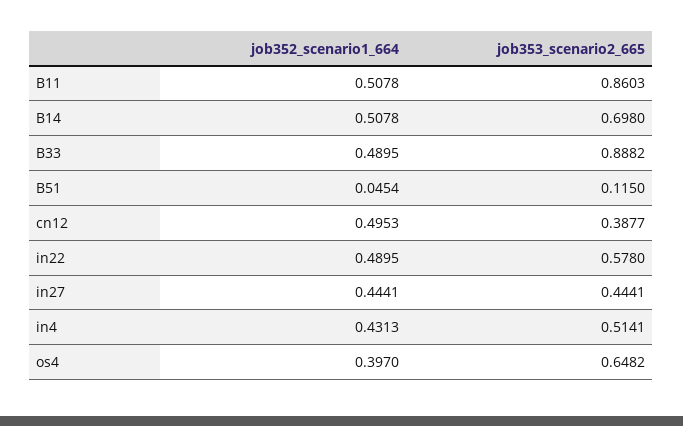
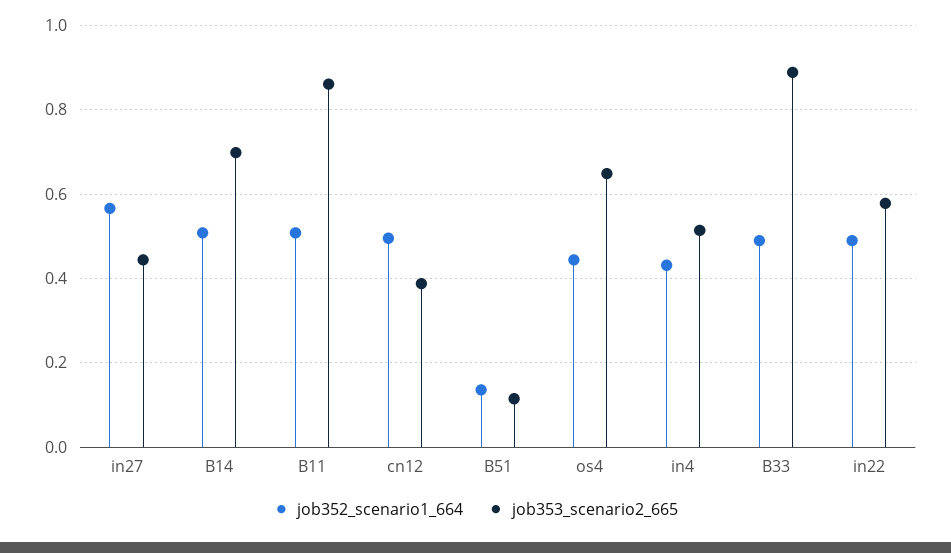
  {
    "job352_scenario1_664": {
      "B11": 0.5078,
      "B14": 0.5078,
      "B33": 0.4895,
-     "B51": 0.0454,
+     "B51": 0.14,
      "cn12": 0.4953,
      "in22": 0.4895,
-     "in27": 0.4441,
+     "in27": 0.56,
      "in4": 0.4313,
-     "os4": 0.397
+     "os4": 0.44
    },
    "job353_scenario2_665": {
      "B11": 0.8603,
      "B14": 0.698,
      "B33": 0.8882,
      "B51": 0.115,
      "cn12": 0.3877,
      "in22": 0.578,
      "in27": 0.4441,
      "in4": 0.5141,
      "os4": 0.6482
    }
  }

